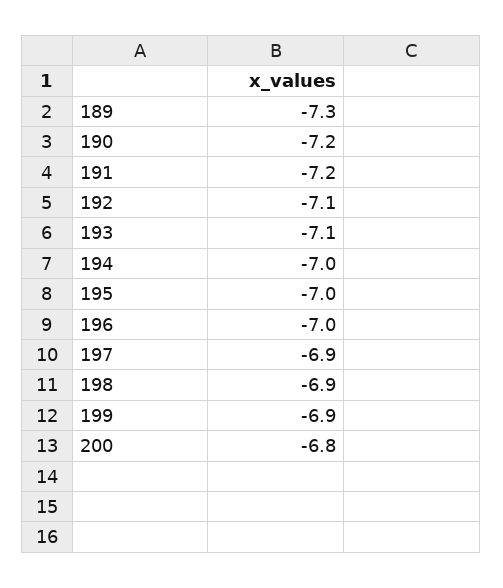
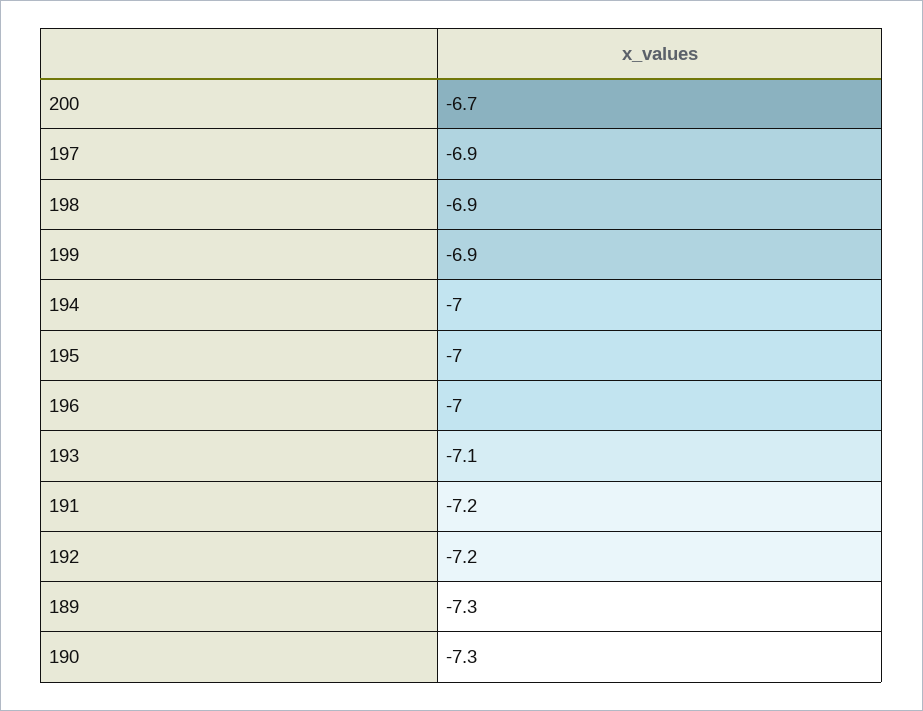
  {
    "189": -7.3,
-   "190": -7.2,
+   "190": -7.3,
    "191": -7.2,
-   "192": -7.1,
+   "192": -7.2,
    "193": -7.1,
    "194": -7,
    "195": -7,
    "196": -7,
    "197": -6.9,
    "198": -6.9,
    "199": -6.9,
-   "200": -6.8
+   "200": -6.7
  }

